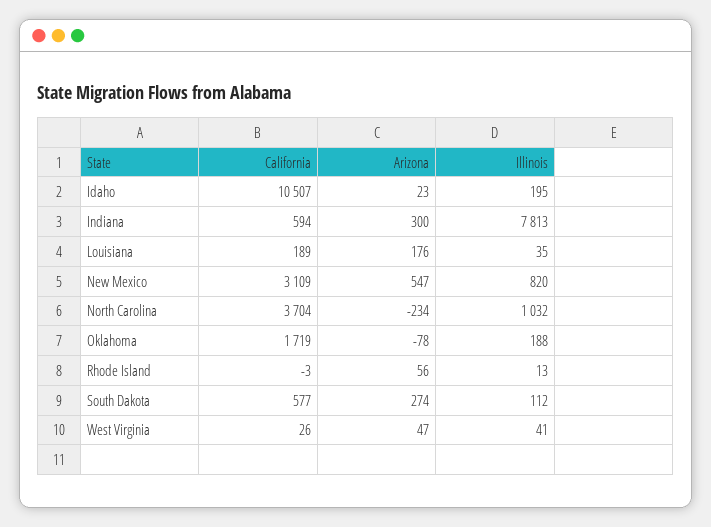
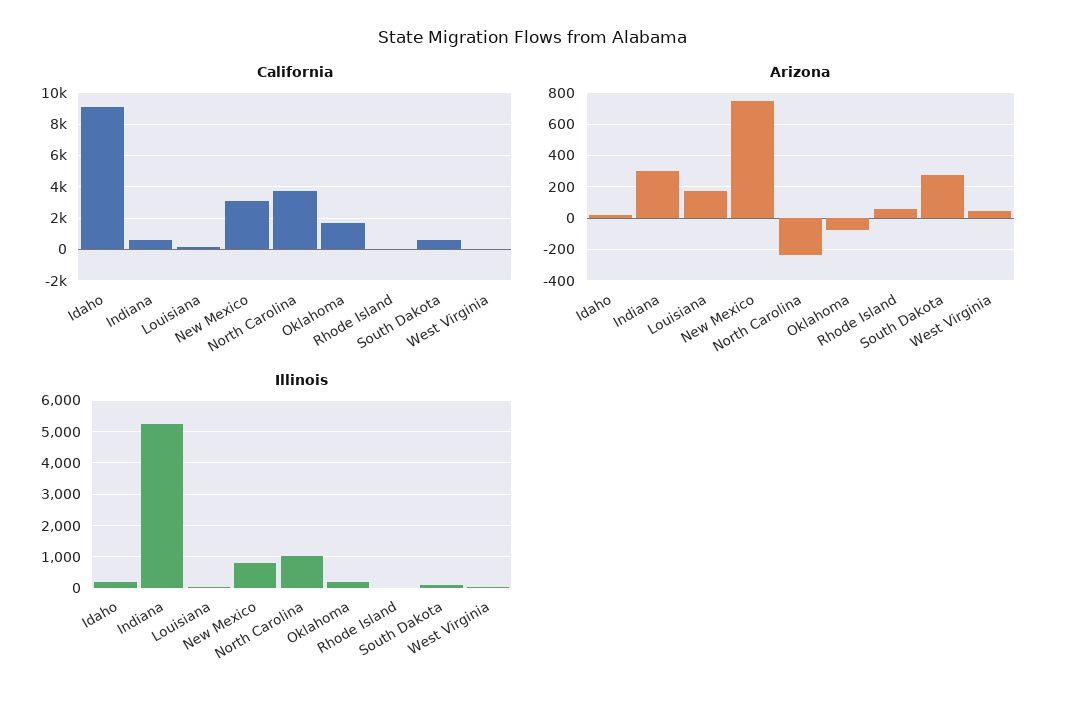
  {
    "California": {
-     "Idaho": 10507,
+     "Idaho": 9000,
      "Indiana": 594,
      "Louisiana": 189,
      "New Mexico": 3109,
      "North Carolina": 3704,
      "Oklahoma": 1719,
      "Rhode Island": -3,
      "South Dakota": 577,
      "West Virginia": 26
    },
    "Arizona": {
      "Idaho": 23,
      "Indiana": 300,
      "Louisiana": 176,
-     "New Mexico": 547,
+     "New Mexico": 750,
      "North Carolina": -234,
      "Oklahoma": -78,
      "Rhode Island": 56,
      "South Dakota": 274,
      "West Virginia": 47
    },
    "Illinois": {
      "Idaho": 195,
-     "Indiana": 7813,
+     "Indiana": 5200,
      "Louisiana": 35,
      "New Mexico": 820,
      "North Carolina": 1032,
      "Oklahoma": 188,
      "Rhode Island": 13,
      "South Dakota": 112,
      "West Virginia": 41
    }
  }

